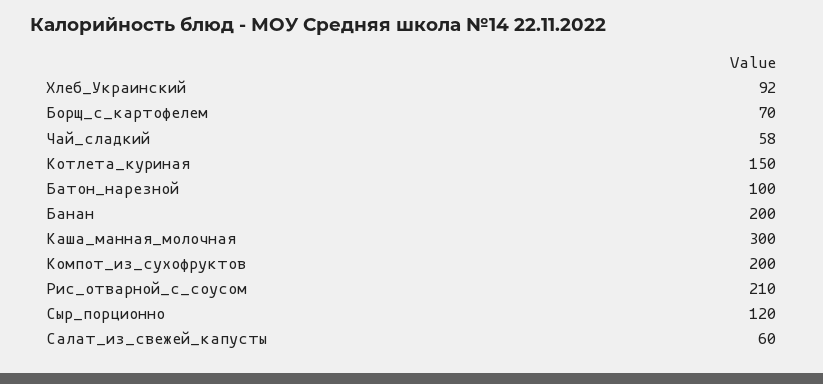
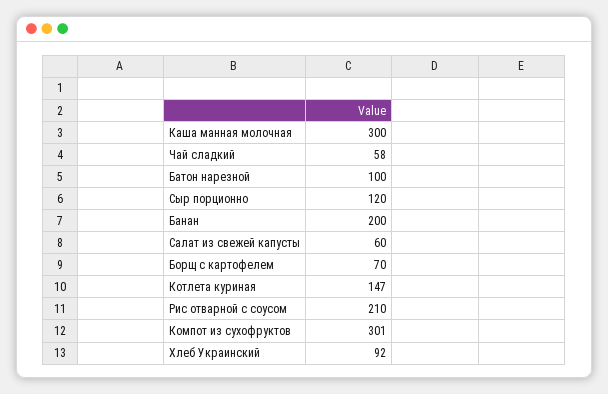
  {
    "Хлеб_Украинский": 92,
    "Борщ_с_картофелем": 70,
    "Чай_сладкий": 58,
-   "Котлета_куриная": 150,
+   "Котлета_куриная": 147,
    "Батон_нарезной": 100,
    "Банан": 200,
    "Каша_манная_молочная": 300,
-   "Компот_из_сухофруктов": 200,
+   "Компот_из_сухофруктов": 301,
    "Рис_отварной_с_соусом": 210,
    "Сыр_порционно": 120,
    "Салат_из_свежей_капусты": 60
  }

